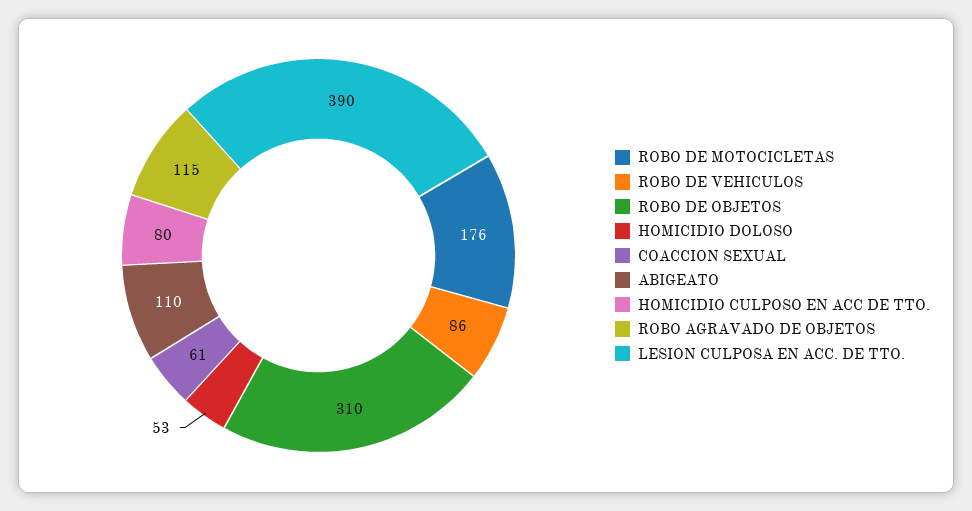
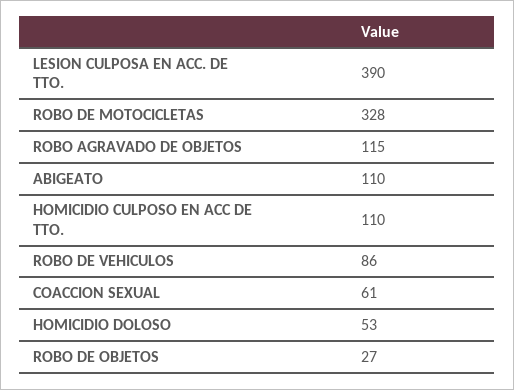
  {
-   "ROBO DE MOTOCICLETAS": 176,
+   "ROBO DE MOTOCICLETAS": 328,
    "ROBO DE VEHICULOS": 86,
-   "ROBO DE OBJETOS": 310,
+   "ROBO DE OBJETOS": 27,
    "HOMICIDIO DOLOSO": 53,
    "COACCION SEXUAL": 61,
    "ABIGEATO": 110,
-   "HOMICIDIO CULPOSO EN ACC DE TTO.": 80,
+   "HOMICIDIO CULPOSO EN ACC DE TTO.": 110,
    "ROBO AGRAVADO DE OBJETOS": 115,
    "LESION CULPOSA EN ACC. DE TTO.": 390
  }

